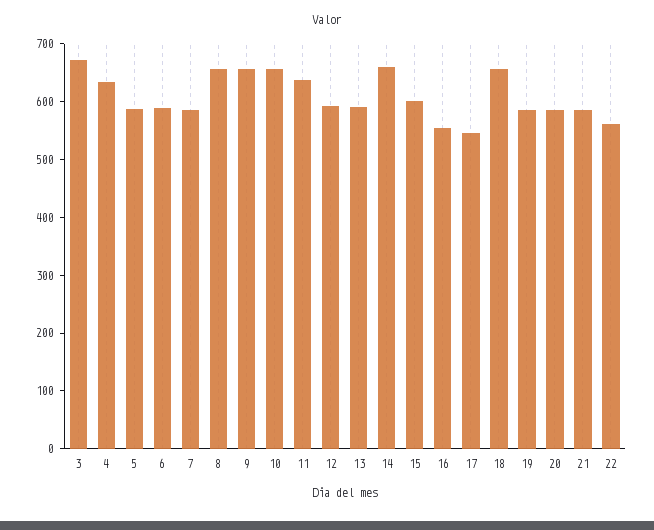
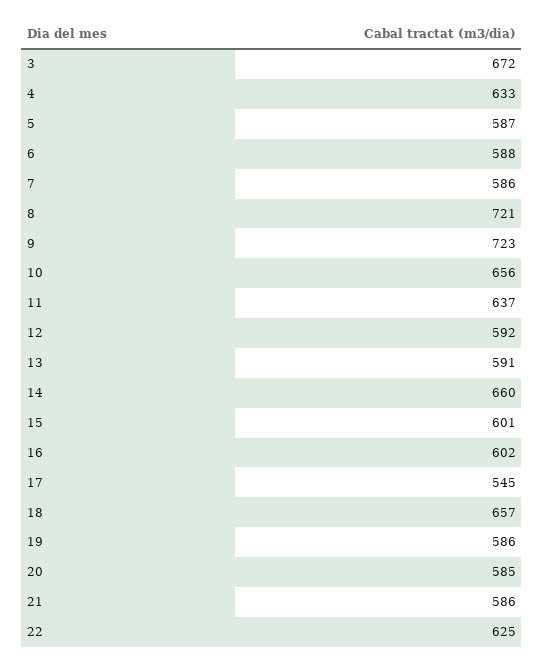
  {
    "3": 672,
    "4": 633,
    "5": 587,
    "6": 588,
    "7": 586,
-   "8": 660,
+   "8": 721,
-   "9": 660,
+   "9": 723,
    "10": 656,
    "11": 637,
    "12": 592,
    "13": 591,
    "14": 660,
    "15": 601,
-   "16": 560,
+   "16": 602,
    "17": 545,
    "18": 657,
    "19": 586,
    "20": 585,
    "21": 586,
-   "22": 560
+   "22": 625
  }

